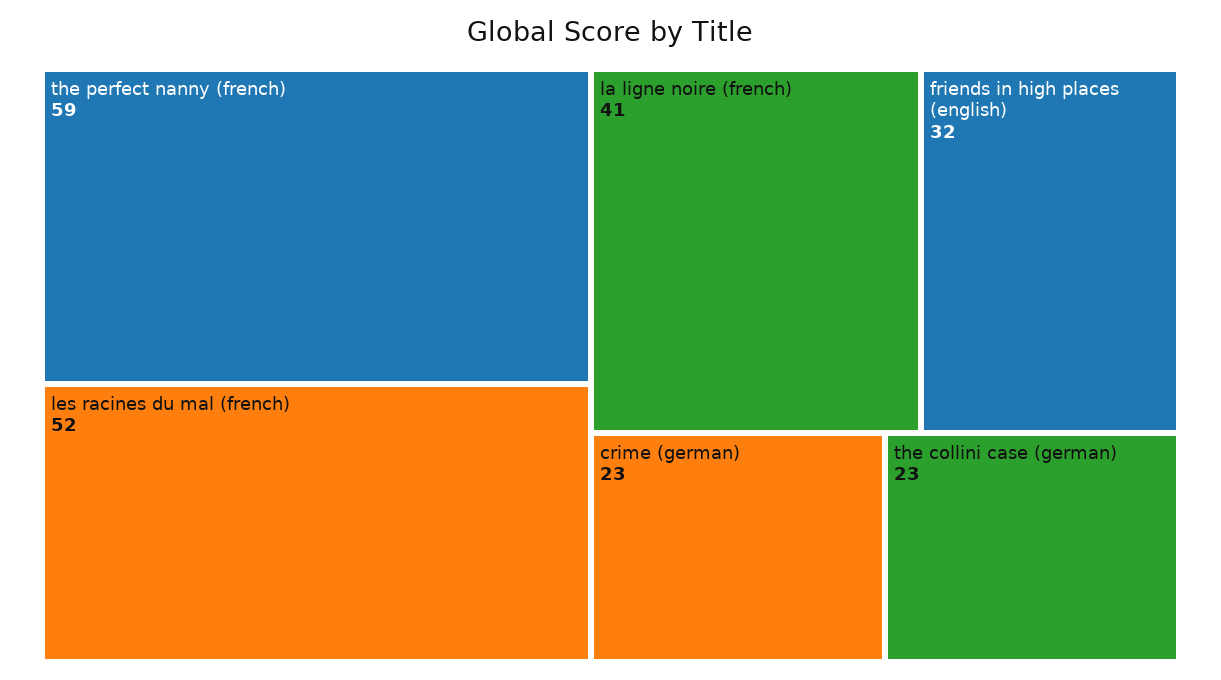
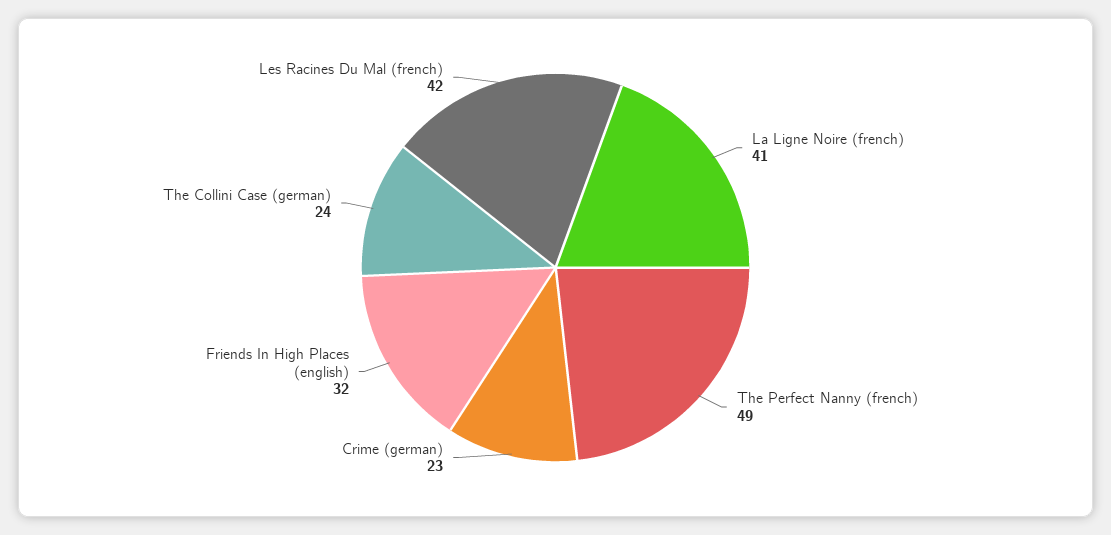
  {
-   "the perfect nanny (french)": 59,
+   "the perfect nanny (french)": 49,
-   "les racines du mal (french)": 52,
+   "les racines du mal (french)": 42,
    "la ligne noire (french)": 41,
    "friends in high places (english)": 32,
    "crime (german)": 23,
-   "the collini case (german)": 23
+   "the collini case (german)": 24
  }

